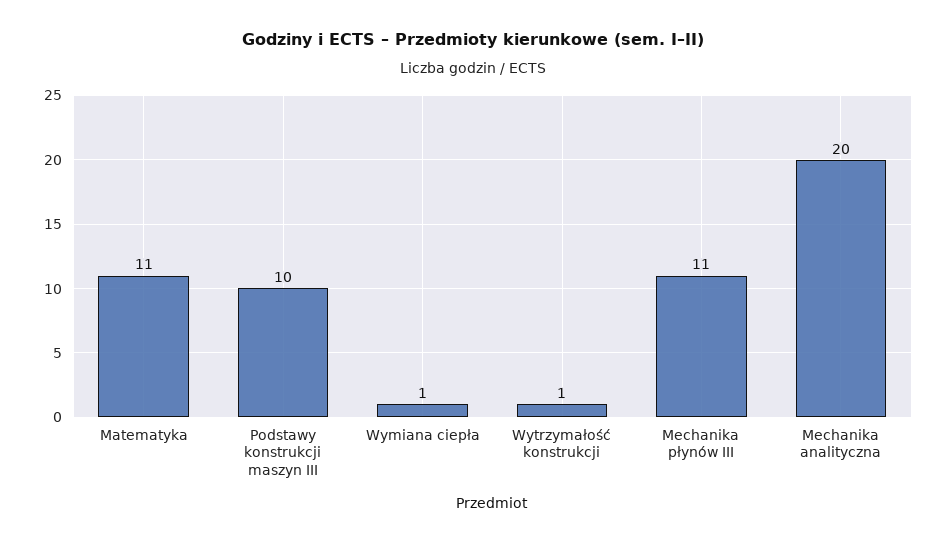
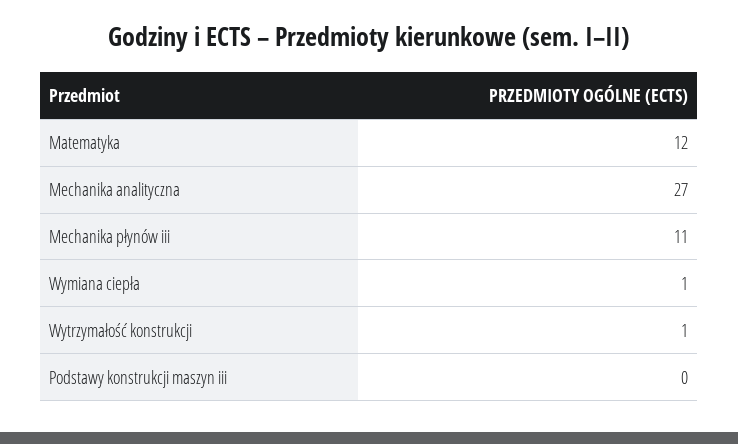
  {
-   "Matematyka": 11,
+   "Matematyka": 12,
-   "Podstawy konstrukcji maszyn III": 10,
+   "Podstawy konstrukcji maszyn III": 0,
    "Wymiana ciepła": 1,
    "Wytrzymałość konstrukcji": 1,
    "Mechanika płynów III": 11,
-   "Mechanika analityczna": 20
+   "Mechanika analityczna": 27
  }

